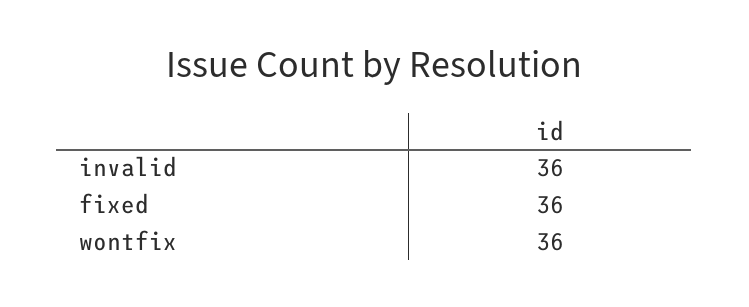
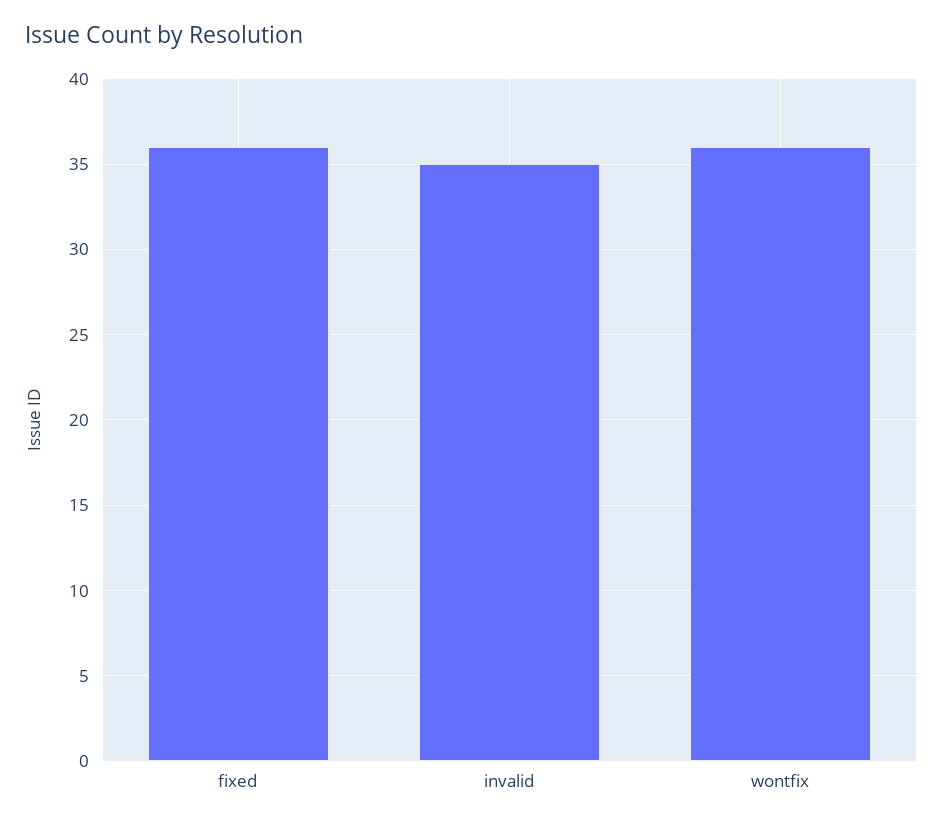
  {
-   "invalid": 36,
+   "invalid": 35,
    "fixed": 36,
    "wontfix": 36
  }

